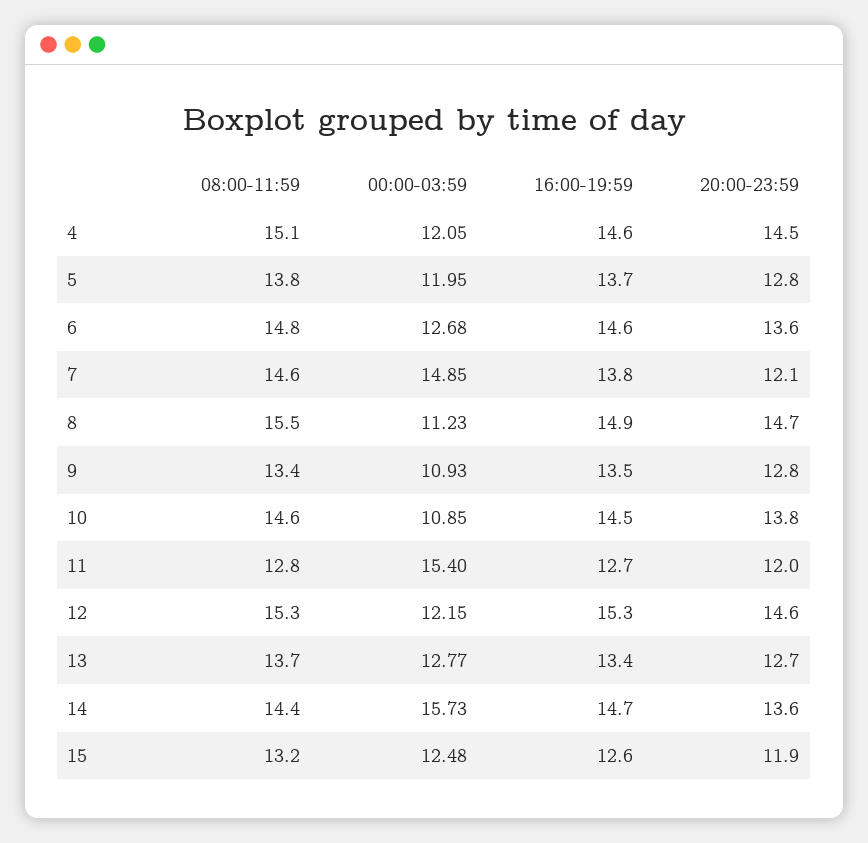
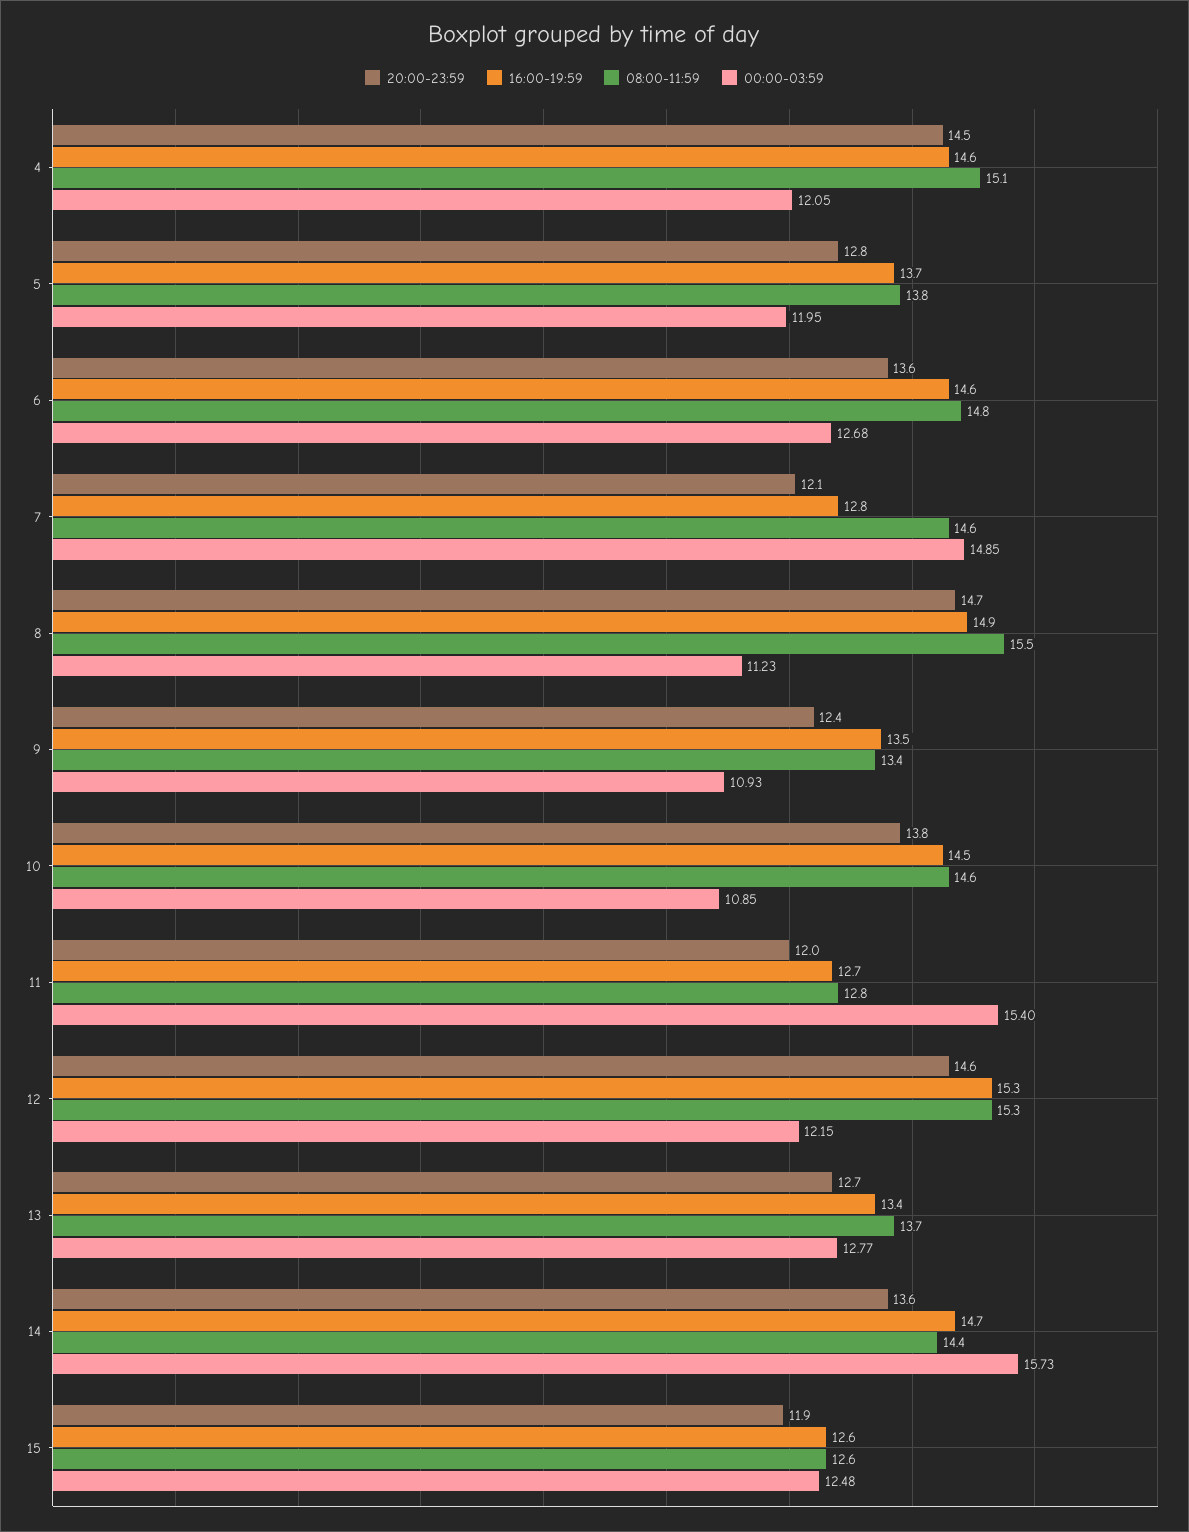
  {
    "08:00-11:59": {
      "4": 15.1,
      "5": 13.8,
      "6": 14.8,
      "7": 14.6,
      "8": 15.5,
      "9": 13.4,
      "10": 14.6,
      "11": 12.8,
      "12": 15.3,
      "13": 13.7,
      "14": 14.4,
-     "15": 13.2
+     "15": 12.6
    },
    "00:00-03:59": {
      "4": 12.05,
      "5": 11.95,
      "6": 12.68,
      "7": 14.85,
      "8": 11.23,
      "9": 10.93,
      "10": 10.85,
      "11": 15.4,
      "12": 12.15,
      "13": 12.77,
      "14": 15.73,
      "15": 12.48
    },
    "16:00-19:59": {
      "4": 14.6,
      "5": 13.7,
      "6": 14.6,
-     "7": 13.8,
+     "7": 12.8,
      "8": 14.9,
      "9": 13.5,
      "10": 14.5,
      "11": 12.7,
      "12": 15.3,
      "13": 13.4,
      "14": 14.7,
      "15": 12.6
    },
    "20:00-23:59": {
      "4": 14.5,
      "5": 12.8,
      "6": 13.6,
      "7": 12.1,
      "8": 14.7,
-     "9": 12.8,
+     "9": 12.4,
      "10": 13.8,
      "11": 12,
      "12": 14.6,
      "13": 12.7,
      "14": 13.6,
      "15": 11.9
    }
  }

